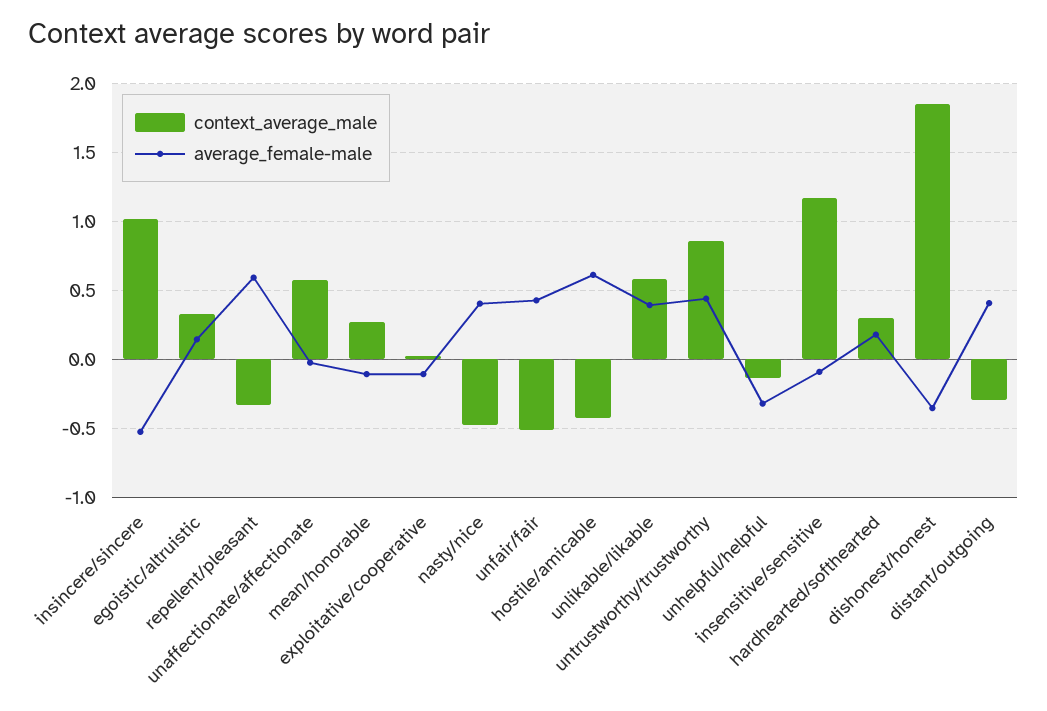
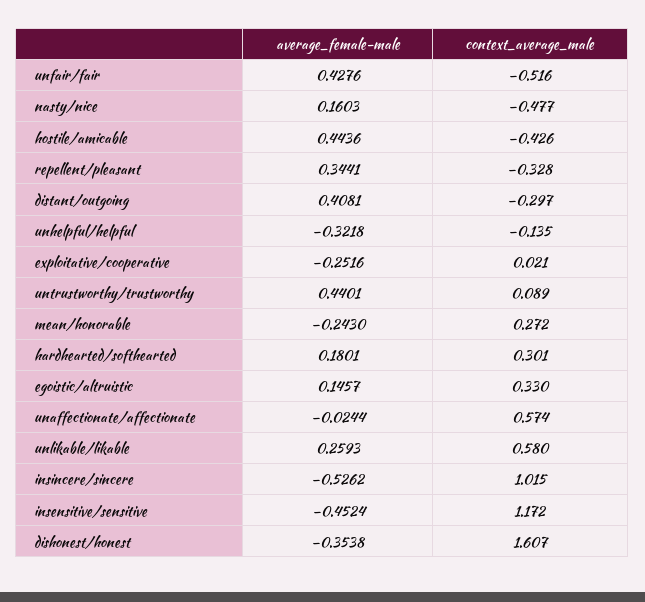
  {
    "context_average_male": {
      "insincere/sincere": 1.015,
      "egoistic/altruistic": 0.33,
      "repellent/pleasant": -0.328,
      "unaffectionate/affectionate": 0.574,
      "mean/honorable": 0.272,
      "exploitative/cooperative": 0.021,
      "nasty/nice": -0.477,
      "unfair/fair": -0.516,
      "hostile/amicable": -0.426,
      "unlikable/likable": 0.58,
-     "untrustworthy/trustworthy": 0.85,
+     "untrustworthy/trustworthy": 0.089,
      "unhelpful/helpful": -0.135,
      "insensitive/sensitive": 1.172,
      "hardhearted/softhearted": 0.301,
-     "dishonest/honest": 1.85,
+     "dishonest/honest": 1.607,
      "distant/outgoing": -0.297
    },
    "average_female-male": {
      "insincere/sincere": -0.5262,
      "egoistic/altruistic": 0.1457,
-     "repellent/pleasant": 0.6,
+     "repellent/pleasant": 0.3441,
      "unaffectionate/affectionate": -0.0244,
-     "mean/honorable": -0.1,
+     "mean/honorable": -0.243,
-     "exploitative/cooperative": -0.1,
+     "exploitative/cooperative": -0.2516,
-     "nasty/nice": 0.4,
+     "nasty/nice": 0.1603,
      "unfair/fair": 0.4276,
-     "hostile/amicable": 0.6,
+     "hostile/amicable": 0.4436,
-     "unlikable/likable": 0.4,
+     "unlikable/likable": 0.2593,
      "untrustworthy/trustworthy": 0.4401,
      "unhelpful/helpful": -0.3218,
-     "insensitive/sensitive": -0.1,
+     "insensitive/sensitive": -0.4524,
      "hardhearted/softhearted": 0.1801,
      "dishonest/honest": -0.3538,
      "distant/outgoing": 0.4081
    }
  }

